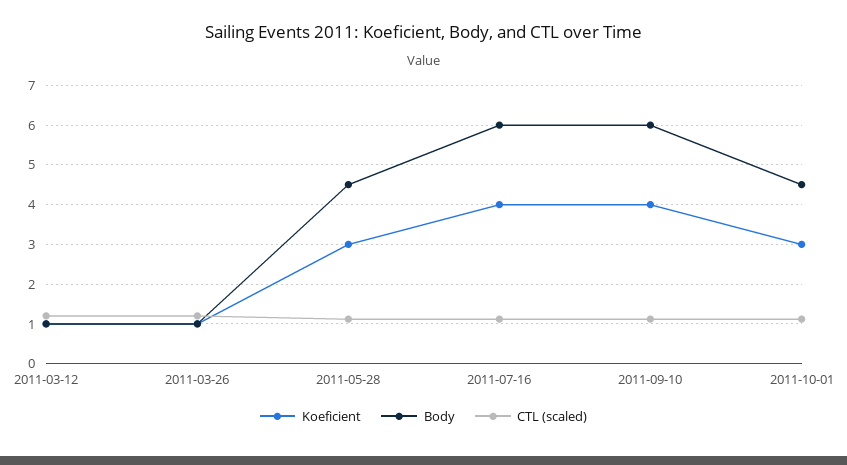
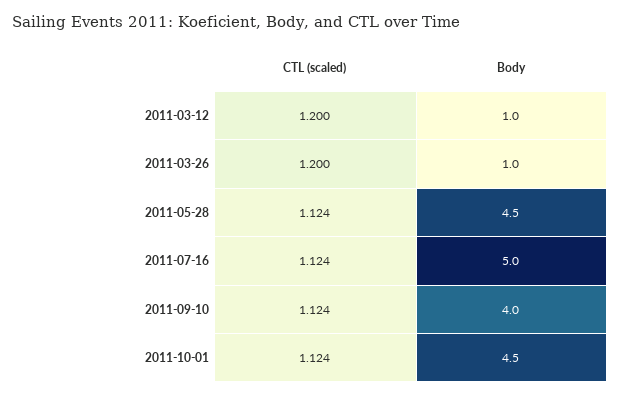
  {
-   "Koeficient": {
-     "2011-03-12": 1,
-     "2011-03-26": 1,
-     "2011-05-28": 3,
-     "2011-07-16": 4,
-     "2011-09-10": 4,
-     "2011-10-01": 3
-   },
    "Body": {
      "2011-03-12": 1,
      "2011-03-26": 1,
      "2011-05-28": 4.5,
-     "2011-07-16": 6,
+     "2011-07-16": 5,
-     "2011-09-10": 6,
+     "2011-09-10": 4,
      "2011-10-01": 4.5
    },
    "CTL (scaled)": {
      "2011-03-12": 1.2,
      "2011-03-26": 1.2,
      "2011-05-28": 1.124,
      "2011-07-16": 1.124,
      "2011-09-10": 1.124,
      "2011-10-01": 1.124
    }
  }

